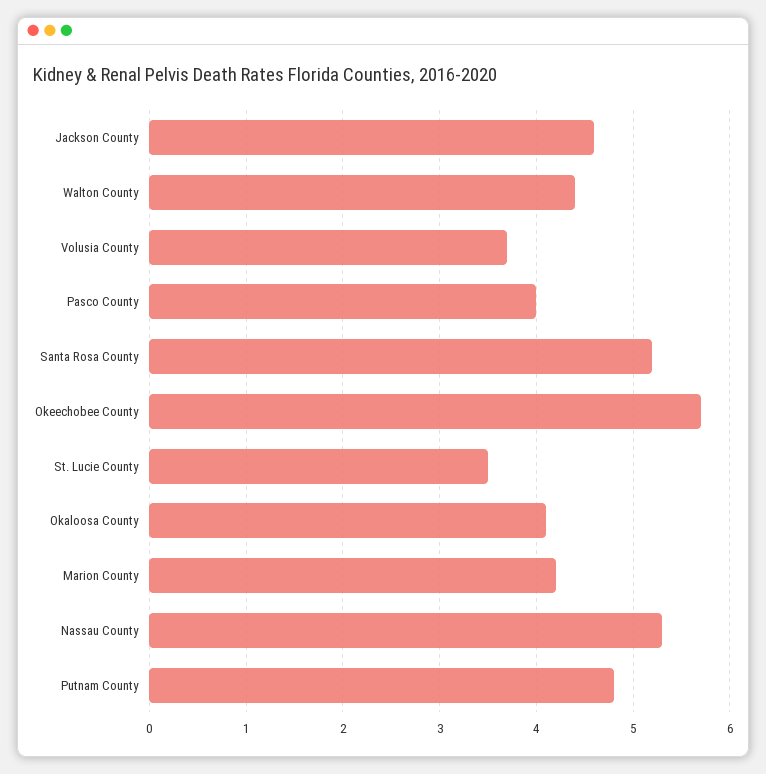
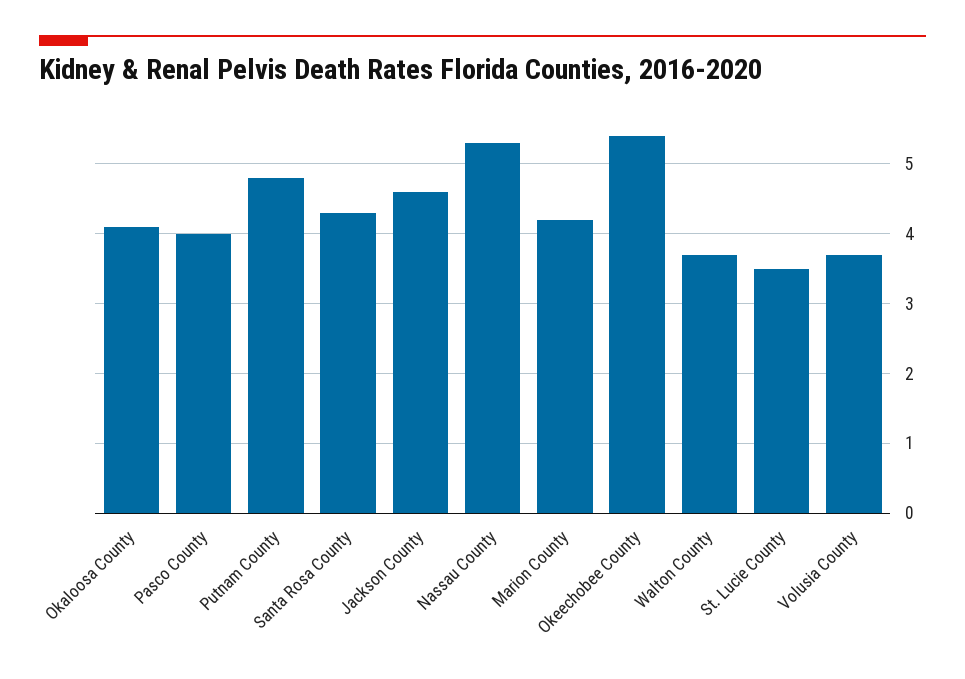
  {
    "Jackson County": 4.6,
-   "Walton County": 4.4,
+   "Walton County": 3.7,
    "Volusia County": 3.7,
    "Pasco County": 4,
-   "Santa Rosa County": 5.2,
+   "Santa Rosa County": 4.3,
-   "Okeechobee County": 5.7,
+   "Okeechobee County": 5.4,
    "St. Lucie County": 3.5,
    "Okaloosa County": 4.1,
    "Marion County": 4.2,
    "Nassau County": 5.3,
    "Putnam County": 4.8
  }

